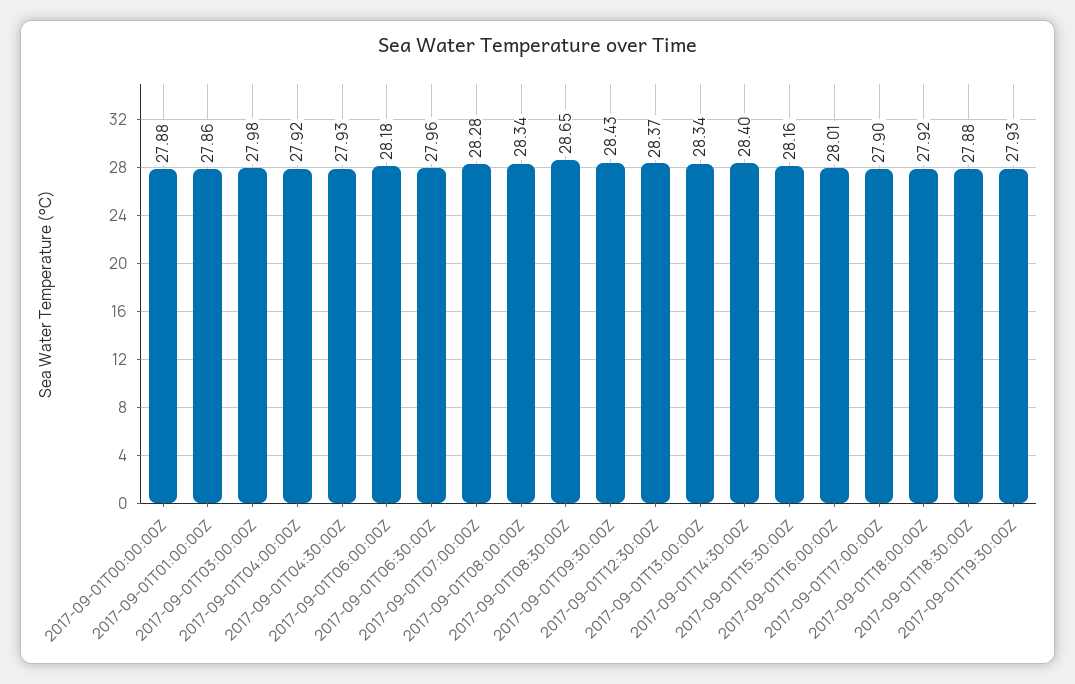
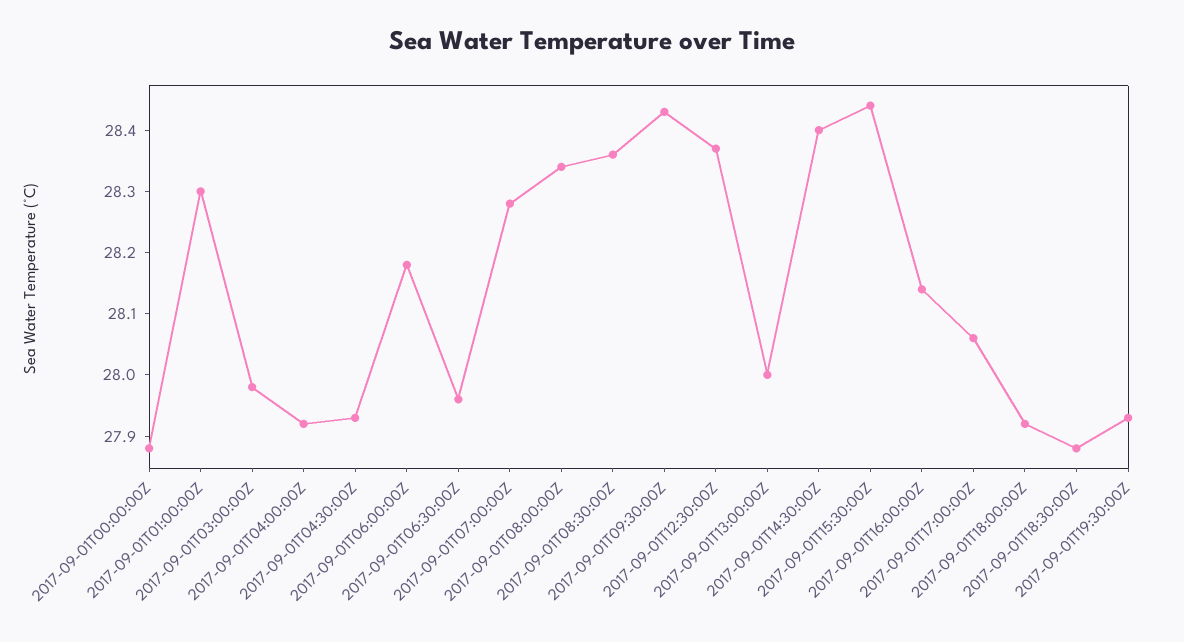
  {
    "2017-09-01T00:00:00Z": 27.88,
-   "2017-09-01T01:00:00Z": 27.86,
+   "2017-09-01T01:00:00Z": 28.3,
    "2017-09-01T03:00:00Z": 27.98,
    "2017-09-01T04:00:00Z": 27.92,
    "2017-09-01T04:30:00Z": 27.93,
    "2017-09-01T06:00:00Z": 28.18,
    "2017-09-01T06:30:00Z": 27.96,
    "2017-09-01T07:00:00Z": 28.28,
    "2017-09-01T08:00:00Z": 28.34,
-   "2017-09-01T08:30:00Z": 28.65,
+   "2017-09-01T08:30:00Z": 28.35,
    "2017-09-01T09:30:00Z": 28.43,
    "2017-09-01T12:30:00Z": 28.37,
-   "2017-09-01T13:00:00Z": 28.34,
+   "2017-09-01T13:00:00Z": 28,
    "2017-09-01T14:30:00Z": 28.4,
-   "2017-09-01T15:30:00Z": 28.16,
+   "2017-09-01T15:30:00Z": 28.45,
-   "2017-09-01T16:00:00Z": 28.01,
+   "2017-09-01T16:00:00Z": 28.15,
-   "2017-09-01T17:00:00Z": 27.9,
+   "2017-09-01T17:00:00Z": 28.05,
    "2017-09-01T18:00:00Z": 27.92,
    "2017-09-01T18:30:00Z": 27.88,
    "2017-09-01T19:30:00Z": 27.93
  }

